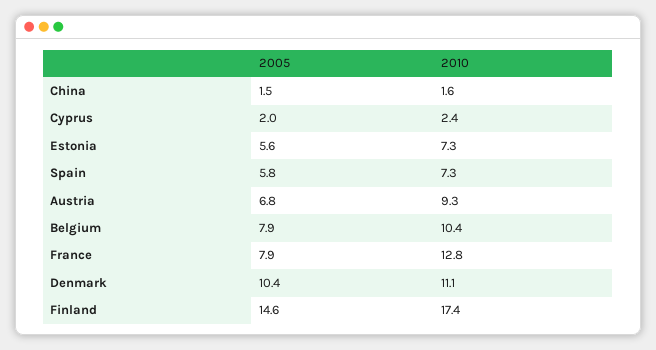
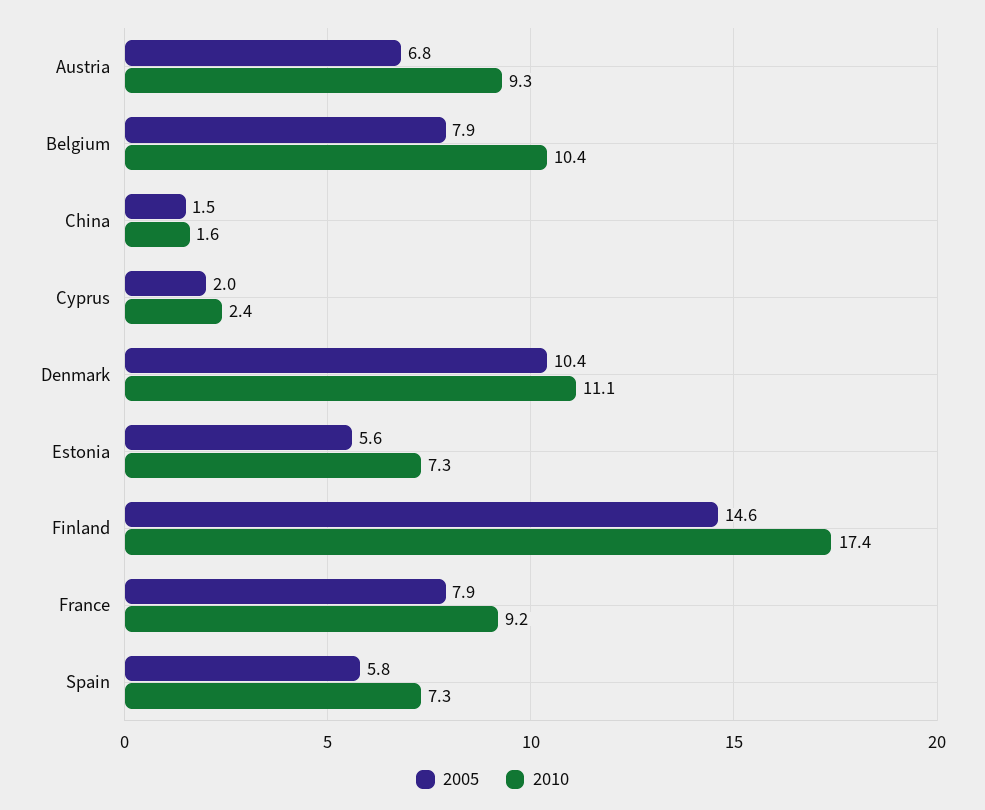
  {
    "2005": {
      "China": 1.5,
      "Cyprus": 2,
      "Estonia": 5.6,
      "Spain": 5.8,
      "Austria": 6.8,
      "Belgium": 7.9,
      "France": 7.9,
      "Denmark": 10.4,
      "Finland": 14.6
    },
    "2010": {
      "China": 1.6,
      "Cyprus": 2.4,
      "Estonia": 7.3,
      "Spain": 7.3,
      "Austria": 9.3,
      "Belgium": 10.4,
-     "France": 12.8,
+     "France": 9.2,
      "Denmark": 11.1,
      "Finland": 17.4
    }
  }

